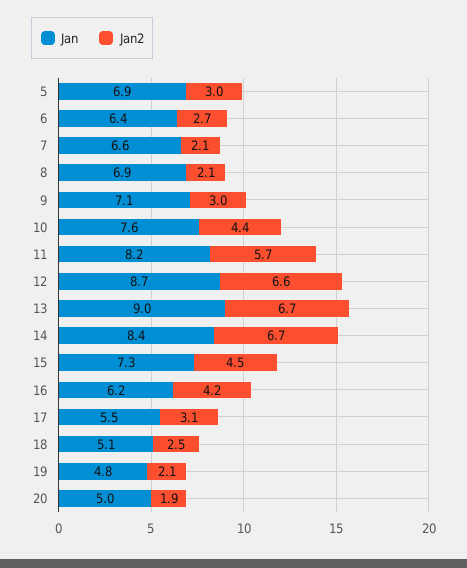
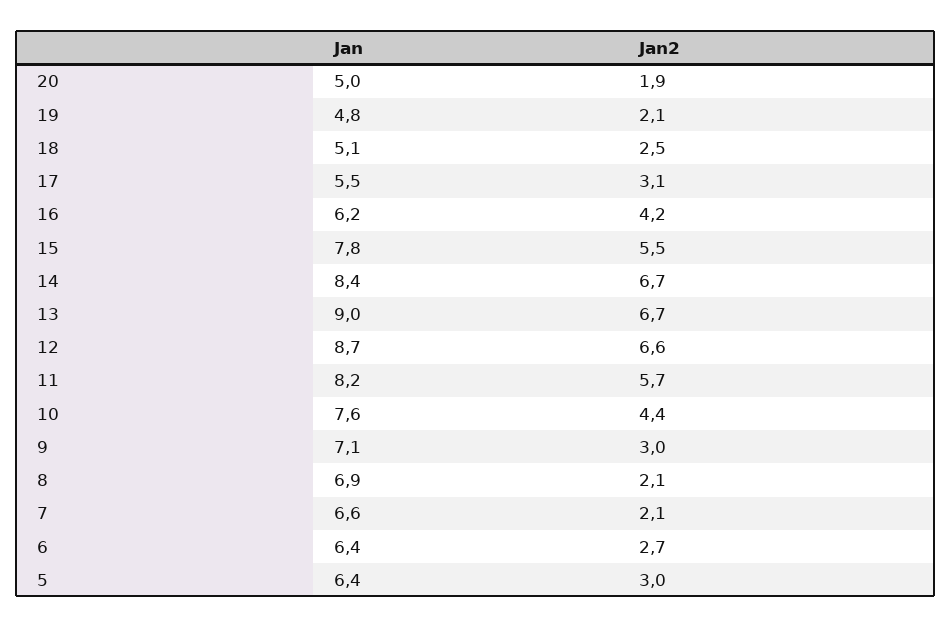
  {
    "Jan": {
-     "5": 6.9,
+     "5": 6.4,
      "6": 6.4,
      "7": 6.6,
      "8": 6.9,
      "9": 7.1,
      "10": 7.6,
      "11": 8.2,
      "12": 8.7,
      "13": 9,
      "14": 8.4,
-     "15": 7.3,
+     "15": 7.8,
      "16": 6.2,
      "17": 5.5,
      "18": 5.1,
      "19": 4.8,
      "20": 5
    },
    "Jan2": {
      "5": 3,
      "6": 2.7,
      "7": 2.1,
      "8": 2.1,
      "9": 3,
      "10": 4.4,
      "11": 5.7,
      "12": 6.6,
      "13": 6.7,
      "14": 6.7,
-     "15": 4.5,
+     "15": 5.5,
      "16": 4.2,
      "17": 3.1,
      "18": 2.5,
      "19": 2.1,
      "20": 1.9
    }
  }

